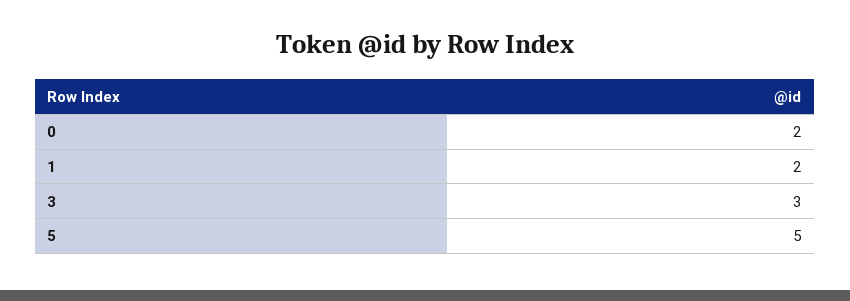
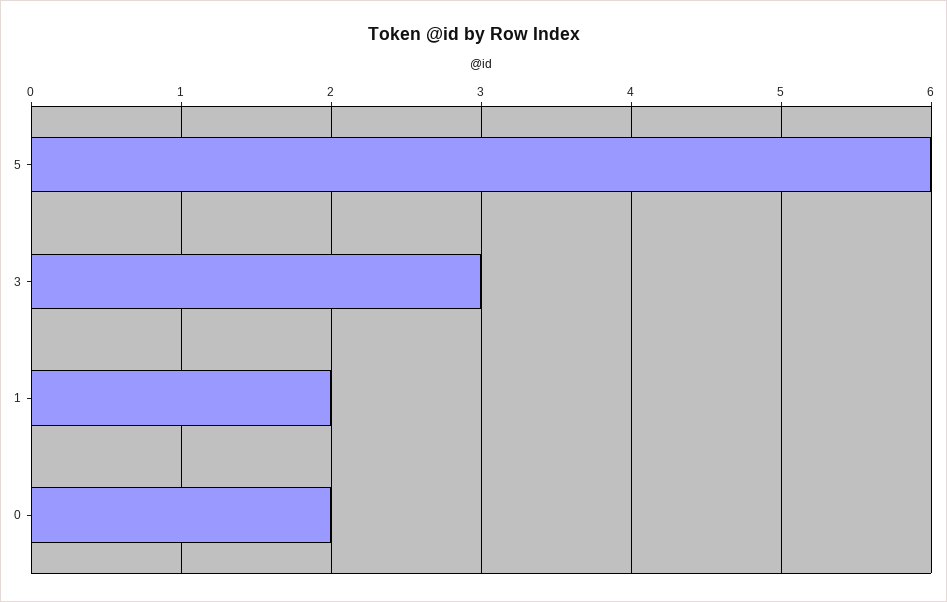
  {
    "0": 2,
    "1": 2,
    "3": 3,
-   "5": 5
+   "5": 6
  }

